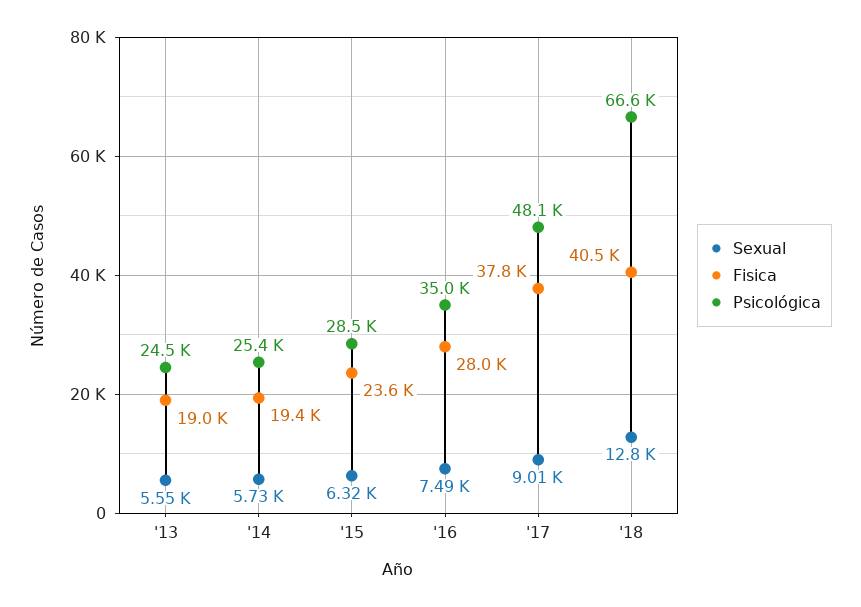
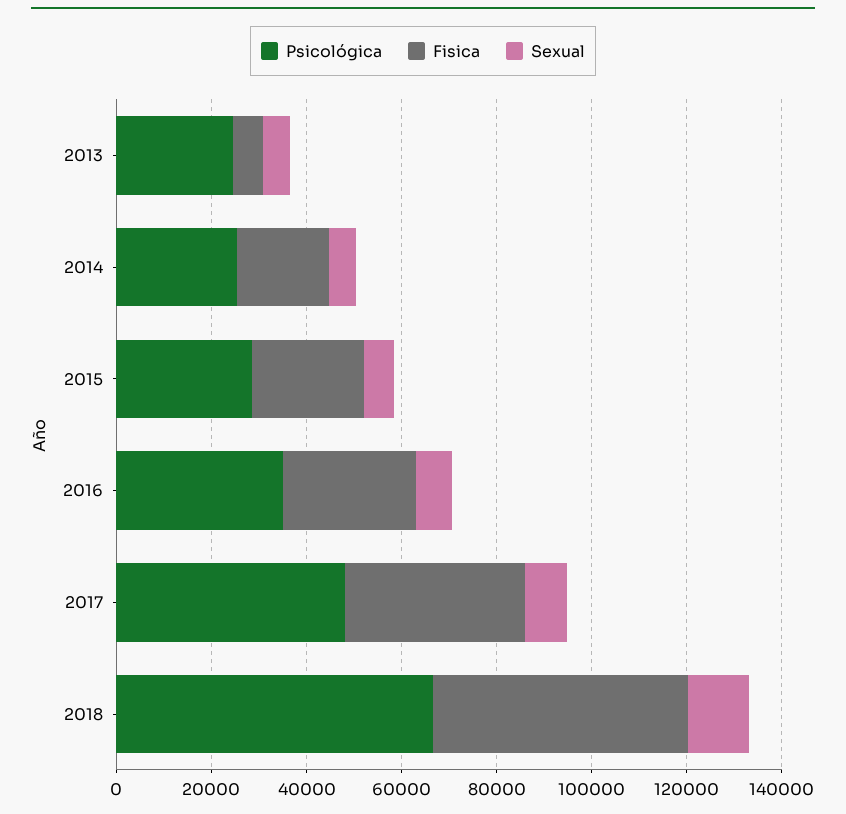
  {
    "Sexual": {
      "'13": 5550,
      "'14": 5730,
      "'15": 6320,
      "'16": 7490,
      "'17": 9010,
      "'18": 12800
    },
    "Fisica": {
-     "'13": 19000,
+     "'13": 5000,
      "'14": 19400,
      "'15": 23600,
      "'16": 28000,
      "'17": 37800,
-     "'18": 40500
+     "'18": 55000
    },
    "Psicológica": {
      "'13": 24500,
      "'14": 25400,
      "'15": 28500,
      "'16": 35000,
      "'17": 48100,
      "'18": 66600
    }
  }

